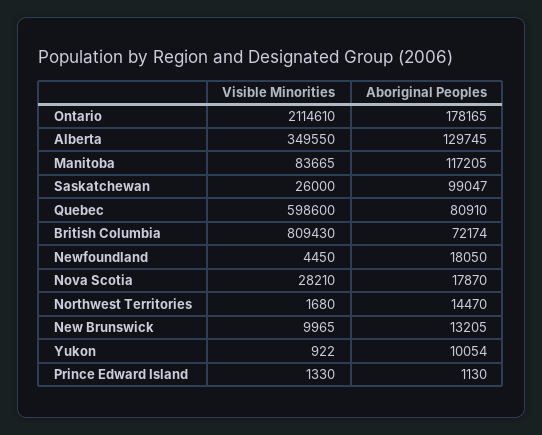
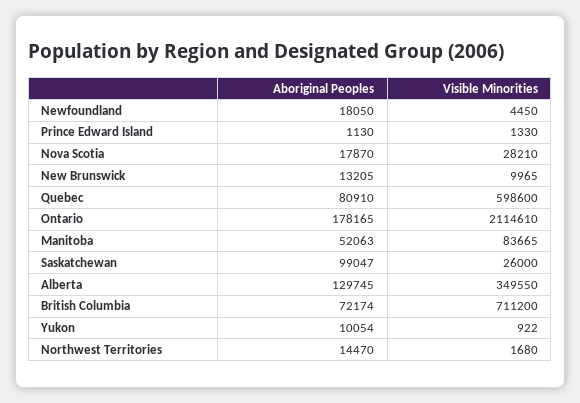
  {
    "Visible Minorities": {
      "Ontario": 2114610,
      "Alberta": 349550,
      "Manitoba": 83665,
      "Saskatchewan": 26000,
      "Quebec": 598600,
-     "British Columbia": 809430,
+     "British Columbia": 711200,
      "Newfoundland": 4450,
      "Nova Scotia": 28210,
      "Northwest Territories": 1680,
      "New Brunswick": 9965,
      "Yukon": 922,
      "Prince Edward Island": 1330
    },
    "Aboriginal Peoples": {
      "Ontario": 178165,
      "Alberta": 129745,
-     "Manitoba": 117205,
+     "Manitoba": 52063,
      "Saskatchewan": 99047,
      "Quebec": 80910,
      "British Columbia": 72174,
      "Newfoundland": 18050,
      "Nova Scotia": 17870,
      "Northwest Territories": 14470,
      "New Brunswick": 13205,
      "Yukon": 10054,
      "Prince Edward Island": 1130
    }
  }

